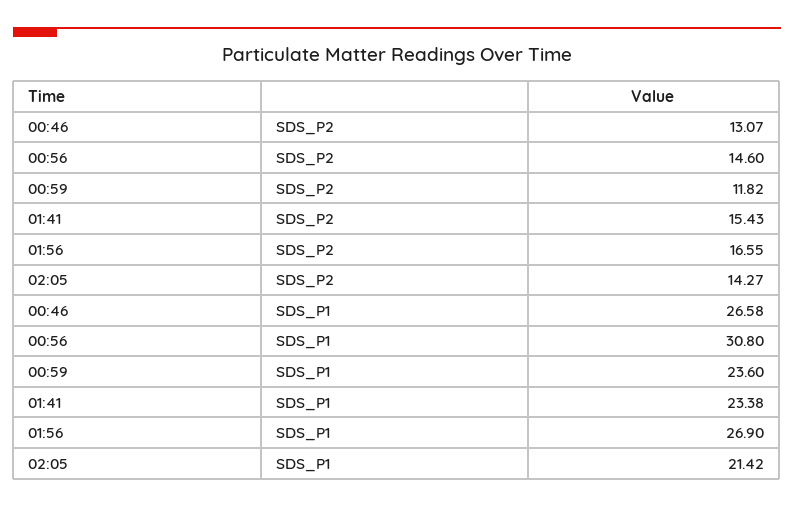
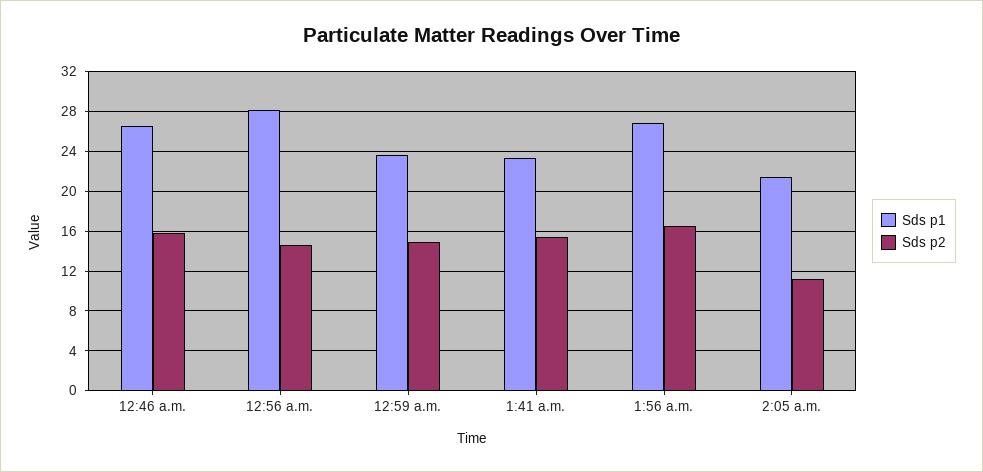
  {
    "SDS_P2": {
-     "00:46": 13.07,
+     "00:46": 16,
      "00:56": 14.6,
-     "00:59": 11.82,
+     "00:59": 15,
      "01:41": 15.43,
      "01:56": 16.55,
-     "02:05": 14.27
+     "02:05": 11
    },
    "SDS_P1": {
      "00:46": 26.58,
-     "00:56": 30.8,
+     "00:56": 28,
      "00:59": 23.6,
      "01:41": 23.38,
      "01:56": 26.9,
      "02:05": 21.42
    }
  }

